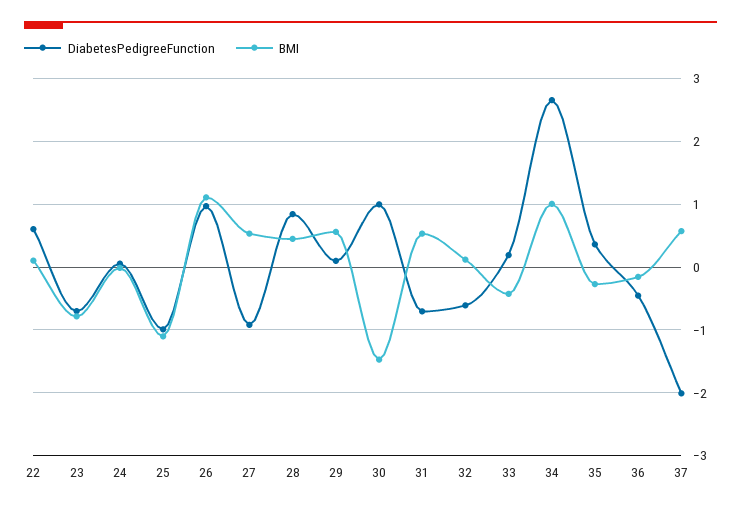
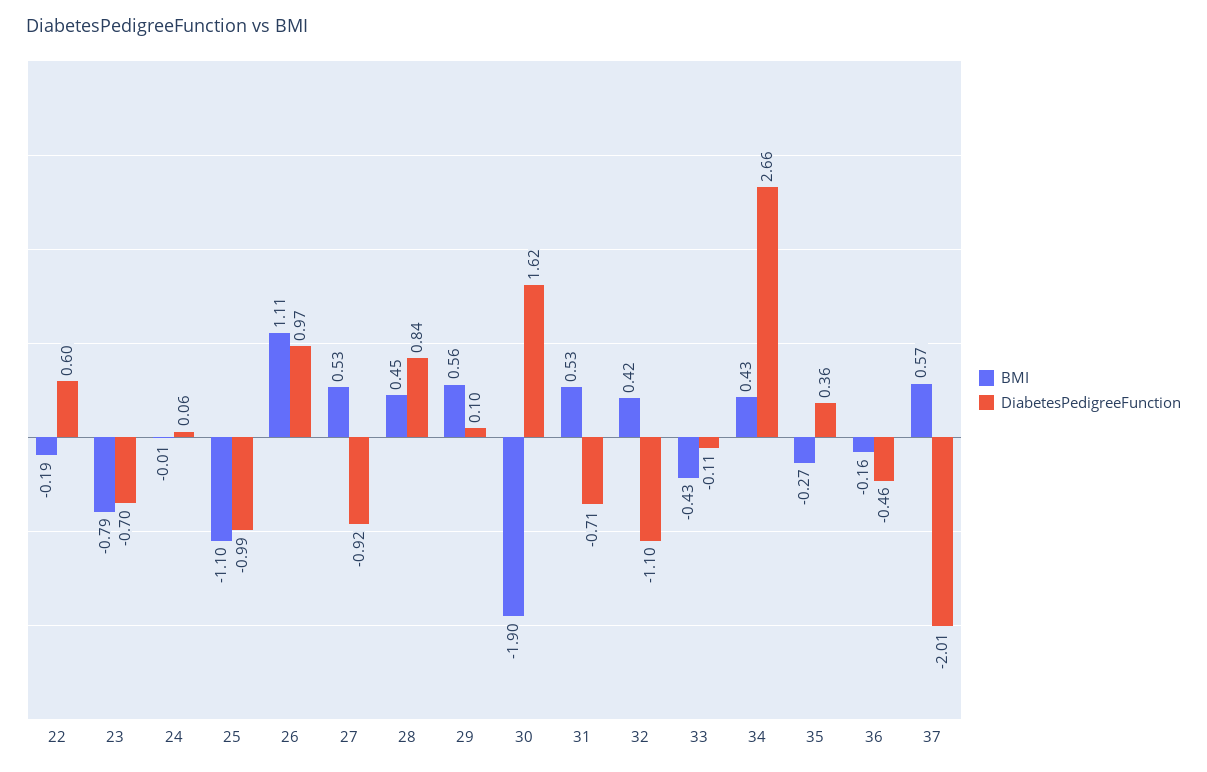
  {
    "DiabetesPedigreeFunction": {
      "22": 0.6,
      "23": -0.7,
      "24": 0.06,
      "25": -0.99,
      "26": 0.97,
      "27": -0.92,
      "28": 0.84,
      "29": 0.1,
-     "30": 1,
+     "30": 1.62,
      "31": -0.71,
-     "32": -0.6,
+     "32": -1.1,
-     "33": 0.2,
+     "33": -0.11,
      "34": 2.66,
      "35": 0.36,
      "36": -0.46,
      "37": -2.01
    },
    "BMI": {
-     "22": 0.1,
+     "22": -0.19,
      "23": -0.79,
      "24": -0.01,
      "25": -1.1,
      "26": 1.11,
      "27": 0.53,
      "28": 0.45,
      "29": 0.56,
-     "30": -1.5,
+     "30": -1.9,
      "31": 0.53,
-     "32": 0.1,
+     "32": 0.42,
      "33": -0.43,
-     "34": 1,
+     "34": 0.43,
      "35": -0.27,
      "36": -0.16,
      "37": 0.57
    }
  }

